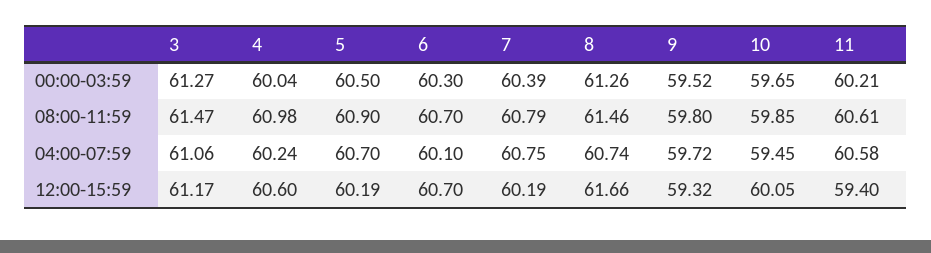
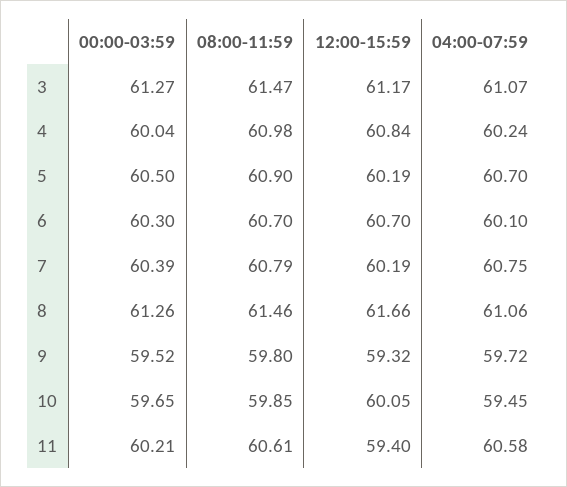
  {
    "3": {
      "00:00-03:59": 61.27,
      "08:00-11:59": 61.47,
-     "04:00-07:59": 61.06,
+     "04:00-07:59": 61.07,
      "12:00-15:59": 61.17
    },
    "4": {
      "00:00-03:59": 60.04,
      "08:00-11:59": 60.98,
      "04:00-07:59": 60.24,
-     "12:00-15:59": 60.6
+     "12:00-15:59": 60.84
    },
    "5": {
      "00:00-03:59": 60.5,
      "08:00-11:59": 60.9,
      "04:00-07:59": 60.7,
      "12:00-15:59": 60.19
    },
    "6": {
      "00:00-03:59": 60.3,
      "08:00-11:59": 60.7,
      "04:00-07:59": 60.1,
      "12:00-15:59": 60.7
    },
    "7": {
      "00:00-03:59": 60.39,
      "08:00-11:59": 60.79,
      "04:00-07:59": 60.75,
      "12:00-15:59": 60.19
    },
    "8": {
      "00:00-03:59": 61.26,
      "08:00-11:59": 61.46,
-     "04:00-07:59": 60.74,
+     "04:00-07:59": 61.06,
      "12:00-15:59": 61.66
    },
    "9": {
      "00:00-03:59": 59.52,
      "08:00-11:59": 59.8,
      "04:00-07:59": 59.72,
      "12:00-15:59": 59.32
    },
    "10": {
      "00:00-03:59": 59.65,
      "08:00-11:59": 59.85,
      "04:00-07:59": 59.45,
      "12:00-15:59": 60.05
    },
    "11": {
      "00:00-03:59": 60.21,
      "08:00-11:59": 60.61,
      "04:00-07:59": 60.58,
      "12:00-15:59": 59.4
    }
  }

